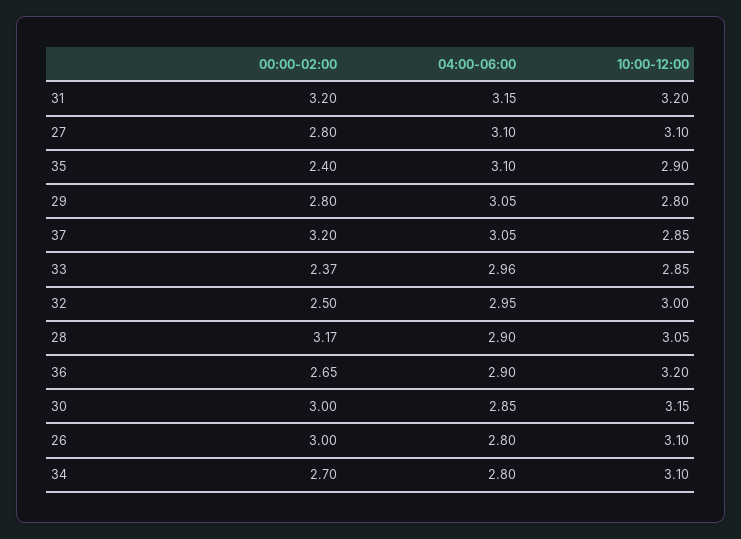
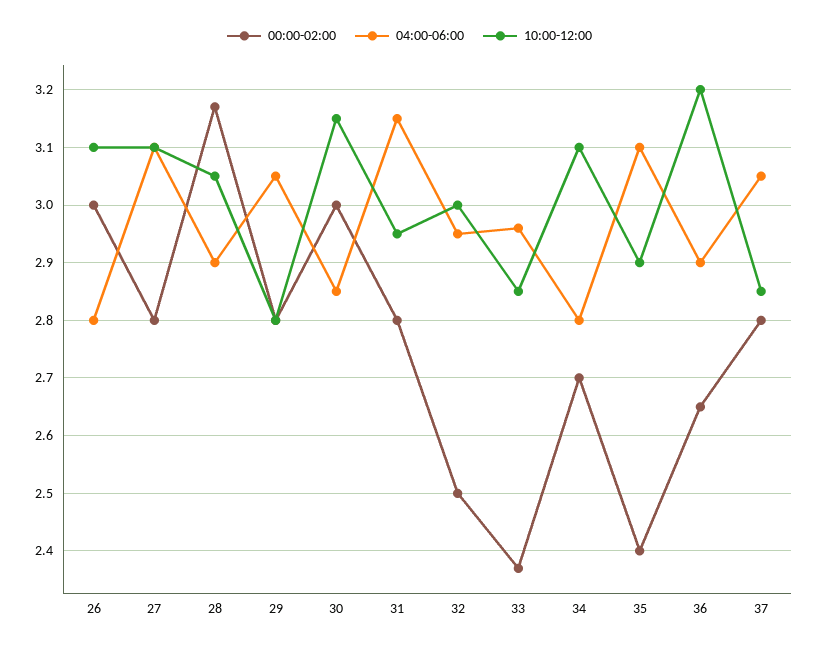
  {
    "00:00-02:00": {
-     "31": 3.2,
+     "31": 2.8,
      "27": 2.8,
      "35": 2.4,
      "29": 2.8,
-     "37": 3.2,
+     "37": 2.8,
      "33": 2.37,
      "32": 2.5,
      "28": 3.17,
      "36": 2.65,
      "30": 3,
      "26": 3,
      "34": 2.7
    },
    "04:00-06:00": {
      "31": 3.15,
      "27": 3.1,
      "35": 3.1,
      "29": 3.05,
      "37": 3.05,
      "33": 2.96,
      "32": 2.95,
      "28": 2.9,
      "36": 2.9,
      "30": 2.85,
      "26": 2.8,
      "34": 2.8
    },
    "10:00-12:00": {
-     "31": 3.2,
+     "31": 2.95,
      "27": 3.1,
      "35": 2.9,
      "29": 2.8,
      "37": 2.85,
      "33": 2.85,
      "32": 3,
      "28": 3.05,
      "36": 3.2,
      "30": 3.15,
      "26": 3.1,
      "34": 3.1
    }
  }

